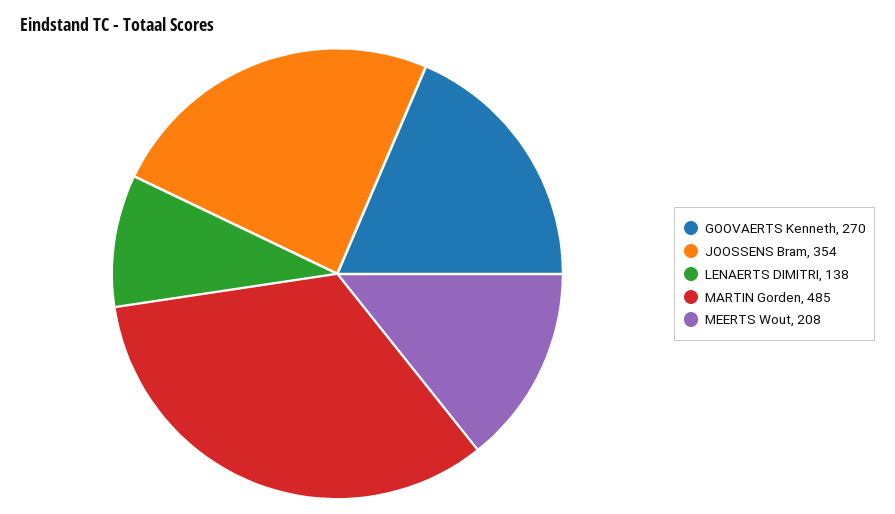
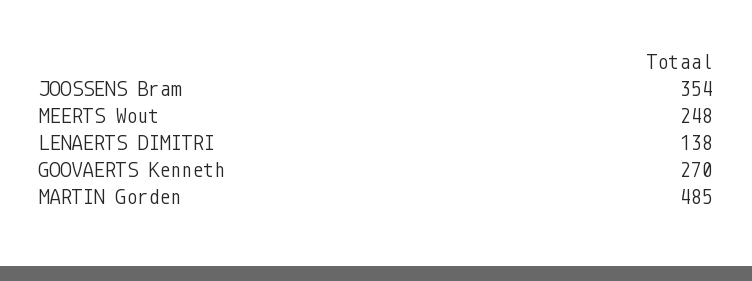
  {
    "GOOVAERTS Kenneth": 270,
    "JOOSSENS Bram": 354,
    "LENAERTS DIMITRI": 138,
    "MARTIN Gorden": 485,
-   "MEERTS Wout": 208
+   "MEERTS Wout": 248
  }

